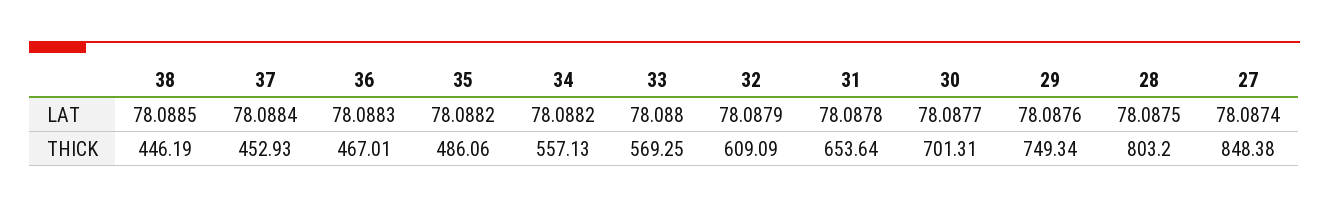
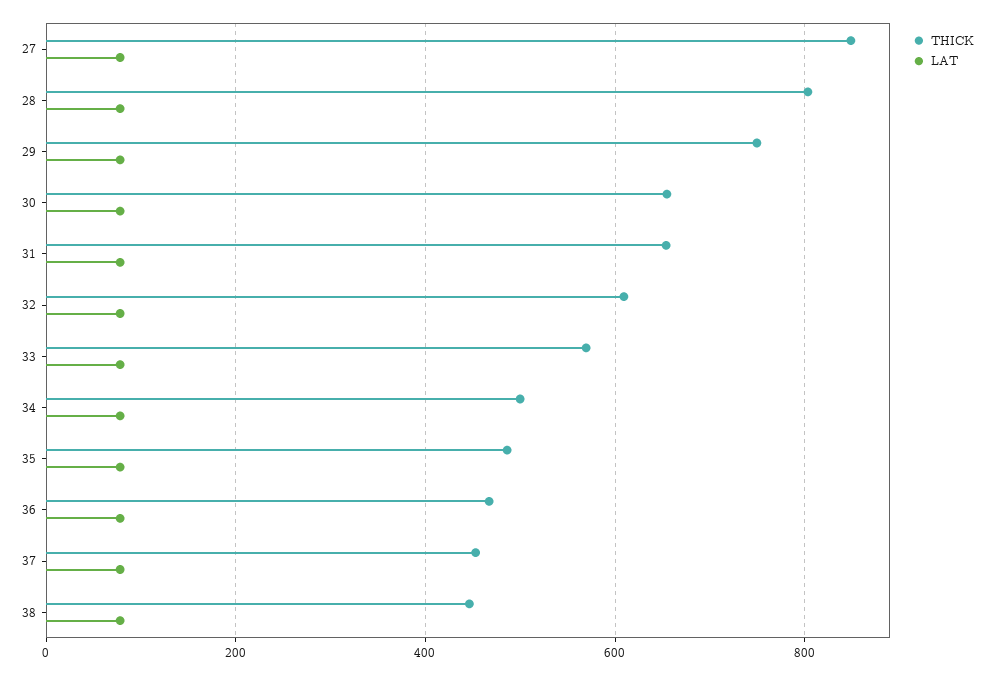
  {
    "LAT": {
      "38": 78.0885,
      "37": 78.0884,
      "36": 78.0883,
      "35": 78.0882,
      "34": 78.0882,
      "33": 78.088,
      "32": 78.0879,
      "31": 78.0878,
      "30": 78.0877,
      "29": 78.0876,
      "28": 78.0875,
      "27": 78.0874
    },
    "THICK": {
      "38": 446.19,
      "37": 452.93,
      "36": 467.01,
      "35": 486.06,
-     "34": 557.13,
+     "34": 500,
      "33": 569.25,
      "32": 609.09,
      "31": 653.64,
-     "30": 701.31,
+     "30": 660,
      "29": 749.34,
      "28": 803.2,
      "27": 848.38
    }
  }

